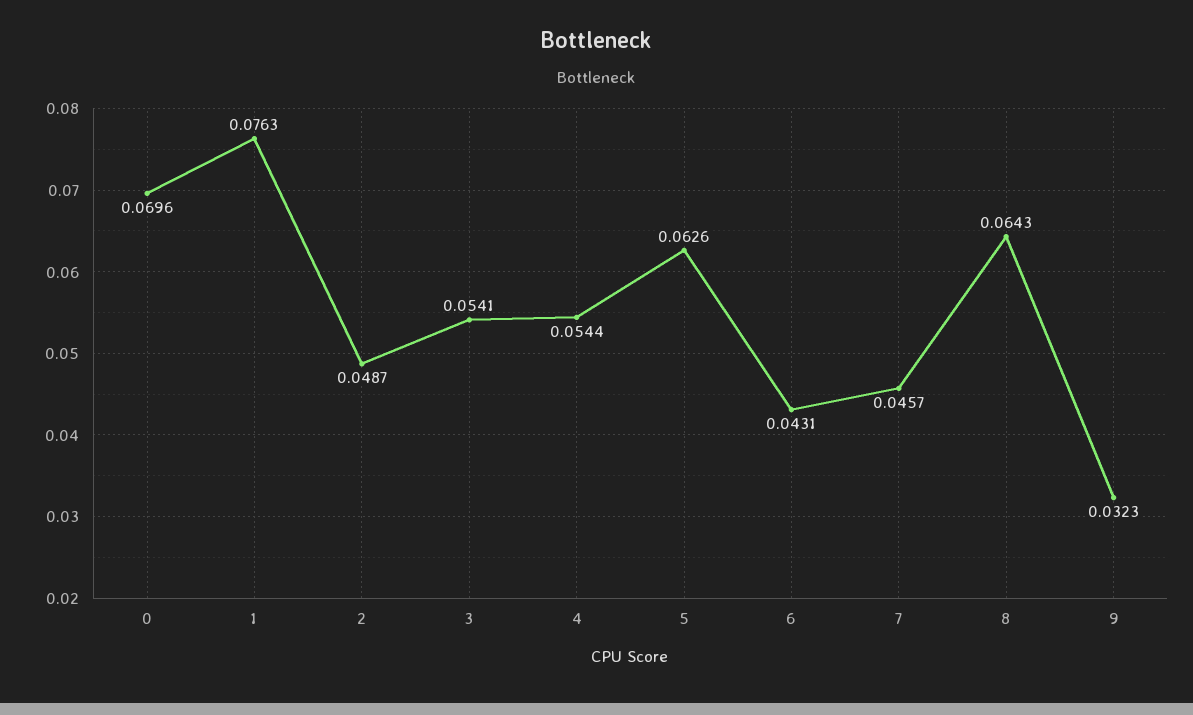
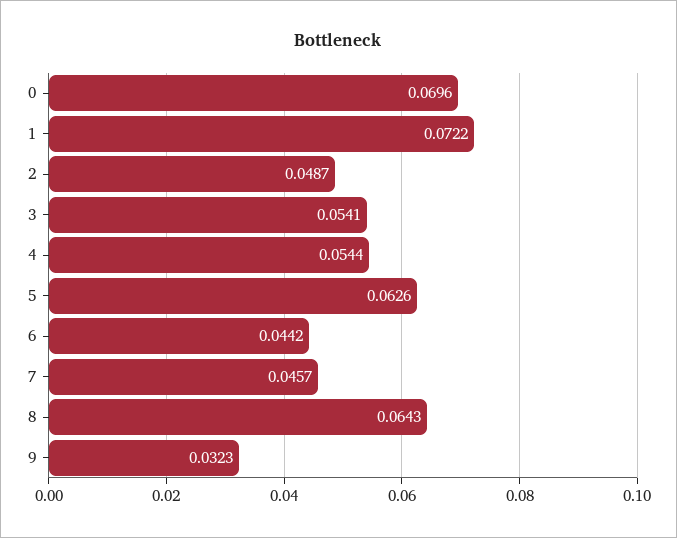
  {
    "0": 0.0696,
-   "1": 0.0763,
+   "1": 0.0722,
    "2": 0.0487,
    "3": 0.0541,
    "4": 0.0544,
    "5": 0.0626,
-   "6": 0.0431,
+   "6": 0.0442,
    "7": 0.0457,
    "8": 0.0643,
    "9": 0.0323
  }

